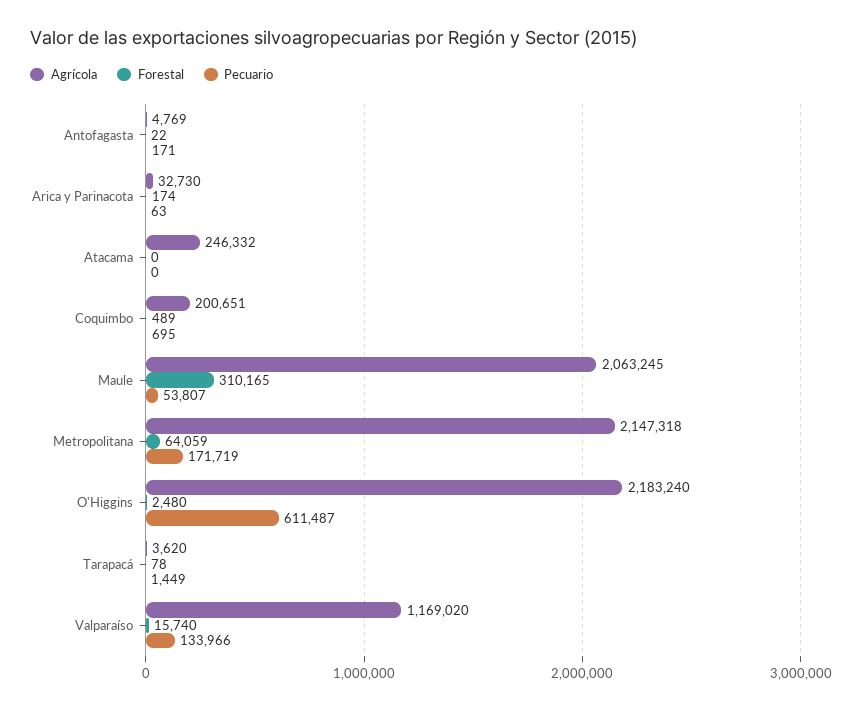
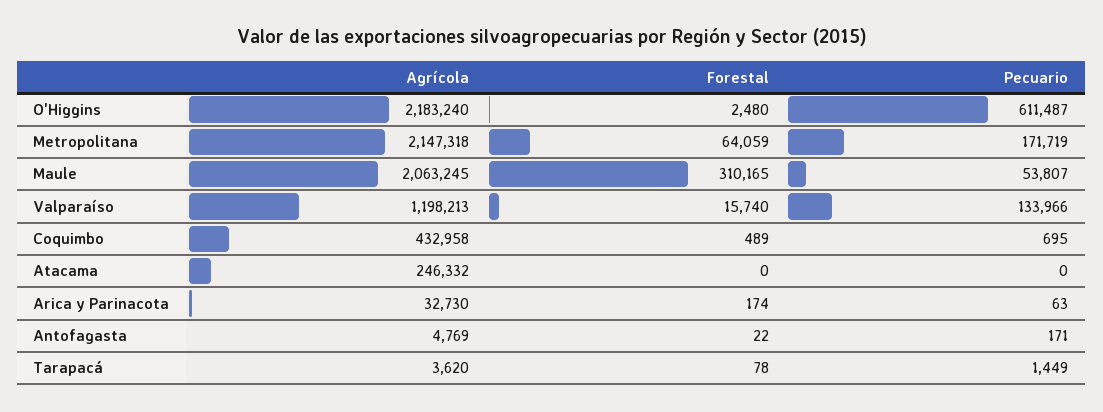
  {
    "Agrícola": {
      "Antofagasta": 4769,
      "Arica y Parinacota": 32730,
      "Atacama": 246332,
-     "Coquimbo": 200651,
+     "Coquimbo": 432958,
      "Maule": 2063245,
      "Metropolitana": 2147318,
      "O'Higgins": 2183240,
      "Tarapacá": 3620,
-     "Valparaíso": 1169020
+     "Valparaíso": 1198213
    },
    "Forestal": {
      "Antofagasta": 22,
      "Arica y Parinacota": 174,
      "Atacama": 0,
      "Coquimbo": 489,
      "Maule": 310165,
      "Metropolitana": 64059,
      "O'Higgins": 2480,
      "Tarapacá": 78,
      "Valparaíso": 15740
    },
    "Pecuario": {
      "Antofagasta": 171,
      "Arica y Parinacota": 63,
      "Atacama": 0,
      "Coquimbo": 695,
      "Maule": 53807,
      "Metropolitana": 171719,
      "O'Higgins": 611487,
      "Tarapacá": 1449,
      "Valparaíso": 133966
    }
  }

